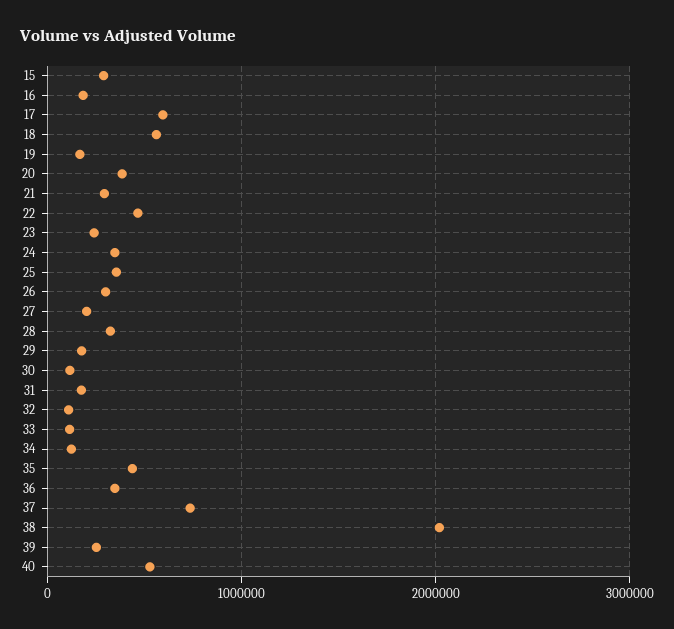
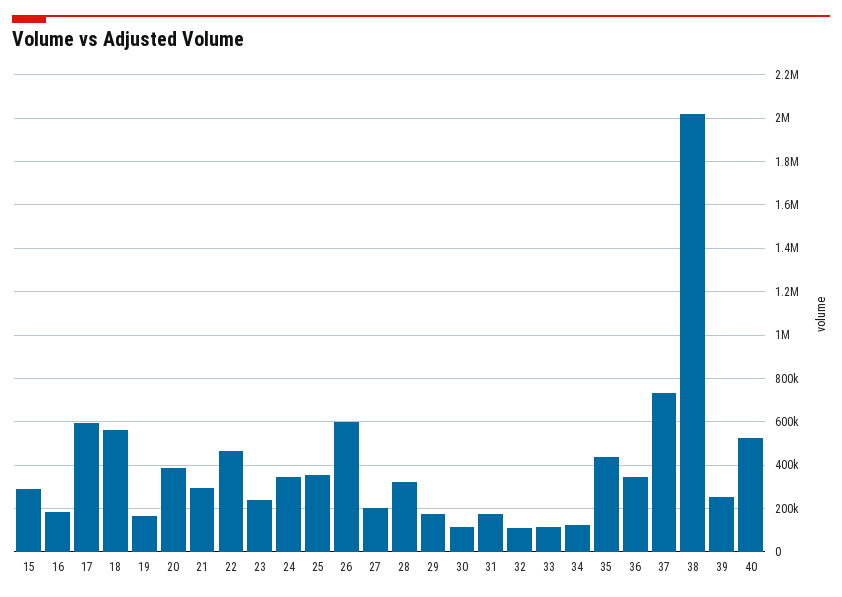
  {
    "15": 300000,
    "16": 200000,
    "17": 600000,
    "18": 550000,
    "19": 150000,
    "20": 400000,
    "21": 300000,
    "22": 450000,
    "23": 250000,
    "24": 350000,
    "25": 350000,
-   "26": 300000,
+   "26": 600000,
    "27": 200000,
    "28": 300000,
    "29": 200000,
    "30": 100000,
    "31": 150000,
    "32": 100000,
    "33": 100000,
    "34": 100000,
    "35": 450000,
    "36": 350000,
    "37": 750000,
    "38": 2000000,
    "39": 250000,
    "40": 550000
  }

